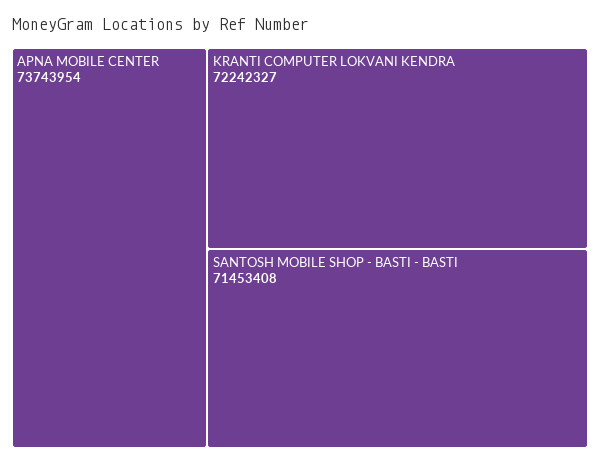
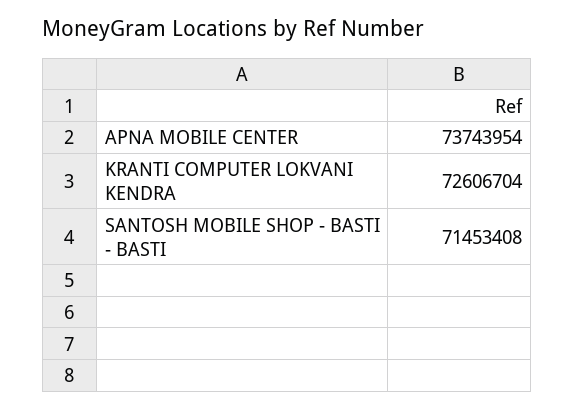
  {
    "APNA MOBILE CENTER": 73743954,
-   "KRANTI COMPUTER LOKVANI KENDRA": 72242327,
+   "KRANTI COMPUTER LOKVANI KENDRA": 72606704,
    "SANTOSH MOBILE SHOP - BASTI - BASTI": 71453408
  }

